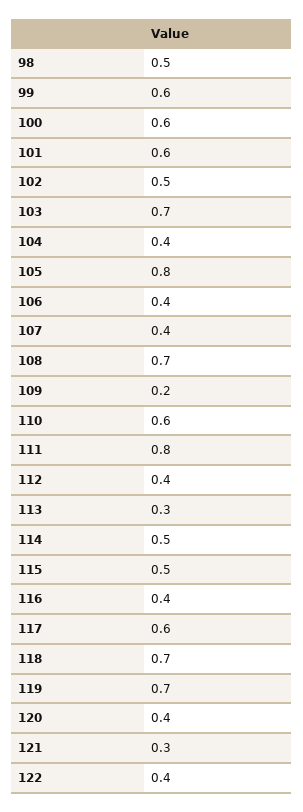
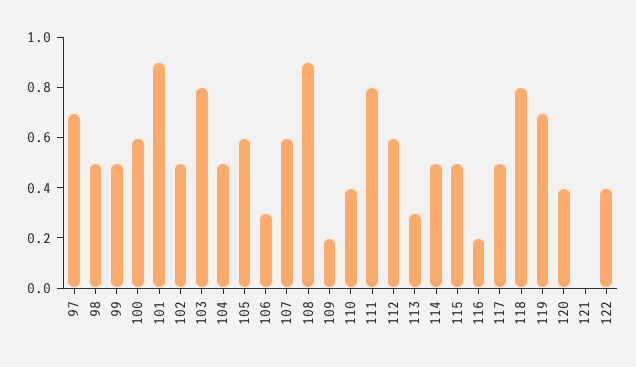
  {
    "98": 0.5,
-   "99": 0.6,
+   "99": 0.5,
    "100": 0.6,
-   "101": 0.6,
+   "101": 0.9,
    "102": 0.5,
-   "103": 0.7,
+   "103": 0.8,
-   "104": 0.4,
+   "104": 0.5,
-   "105": 0.8,
+   "105": 0.6,
-   "106": 0.4,
+   "106": 0.3,
-   "107": 0.4,
+   "107": 0.6,
-   "108": 0.7,
+   "108": 0.9,
    "109": 0.2,
-   "110": 0.6,
+   "110": 0.4,
    "111": 0.8,
-   "112": 0.4,
+   "112": 0.6,
    "113": 0.3,
    "114": 0.5,
    "115": 0.5,
-   "116": 0.4,
+   "116": 0.2,
-   "117": 0.6,
+   "117": 0.5,
-   "118": 0.7,
+   "118": 0.8,
    "119": 0.7,
    "120": 0.4,
-   "121": 0.3,
+   "121": 0,
-   "122": 0.4
+   "122": 0.4,
+   "97": 0.7
  }

